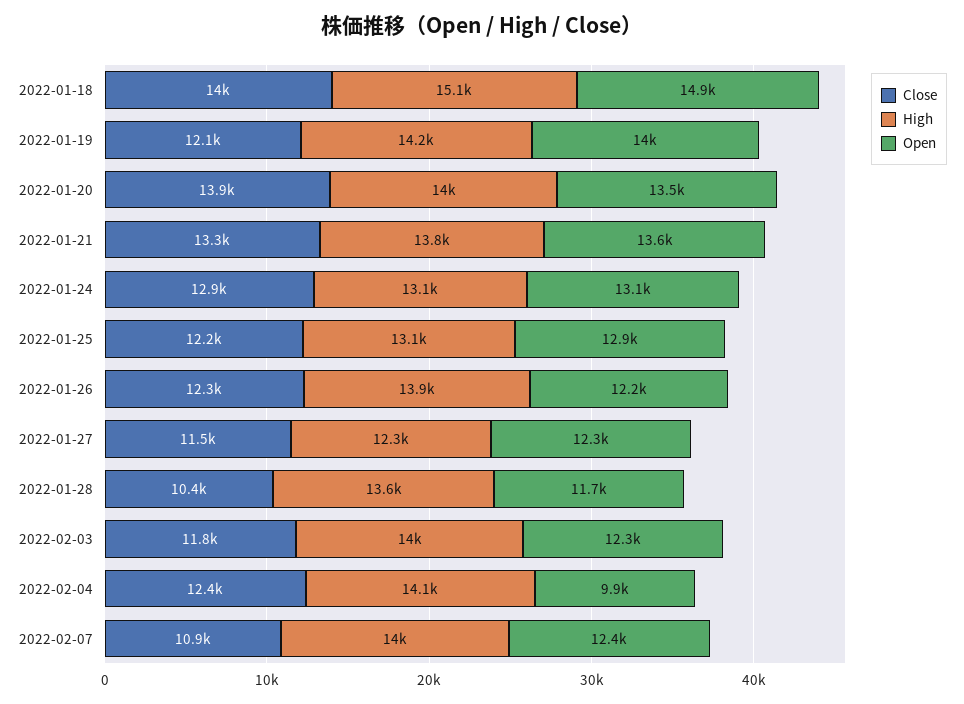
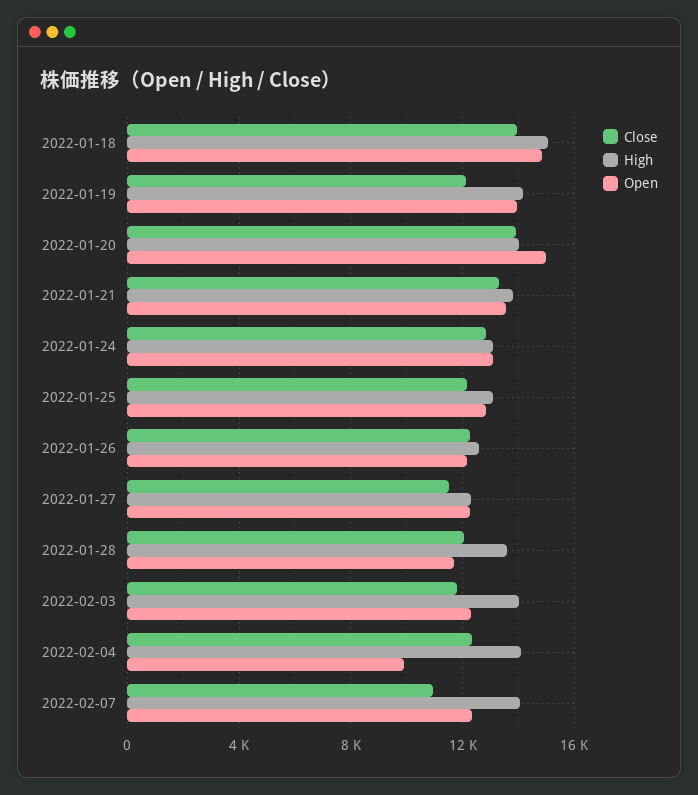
  {
    "Close": {
      "2022-01-18": 14000,
      "2022-01-19": 12100,
      "2022-01-20": 13900,
      "2022-01-21": 13300,
      "2022-01-24": 12900,
      "2022-01-25": 12200,
      "2022-01-26": 12300,
      "2022-01-27": 11500,
-     "2022-01-28": 10400,
+     "2022-01-28": 12000,
      "2022-02-03": 11800,
      "2022-02-04": 12400,
      "2022-02-07": 10900
    },
    "High": {
      "2022-01-18": 15100,
      "2022-01-19": 14200,
      "2022-01-20": 14000,
      "2022-01-21": 13800,
      "2022-01-24": 13100,
      "2022-01-25": 13100,
-     "2022-01-26": 13900,
+     "2022-01-26": 12500,
      "2022-01-27": 12300,
      "2022-01-28": 13600,
      "2022-02-03": 14000,
      "2022-02-04": 14100,
      "2022-02-07": 14000
    },
    "Open": {
      "2022-01-18": 14900,
      "2022-01-19": 14000,
-     "2022-01-20": 13500,
+     "2022-01-20": 15000,
      "2022-01-21": 13600,
      "2022-01-24": 13100,
      "2022-01-25": 12900,
      "2022-01-26": 12200,
      "2022-01-27": 12300,
      "2022-01-28": 11700,
      "2022-02-03": 12300,
      "2022-02-04": 9900,
      "2022-02-07": 12400
    }
  }

